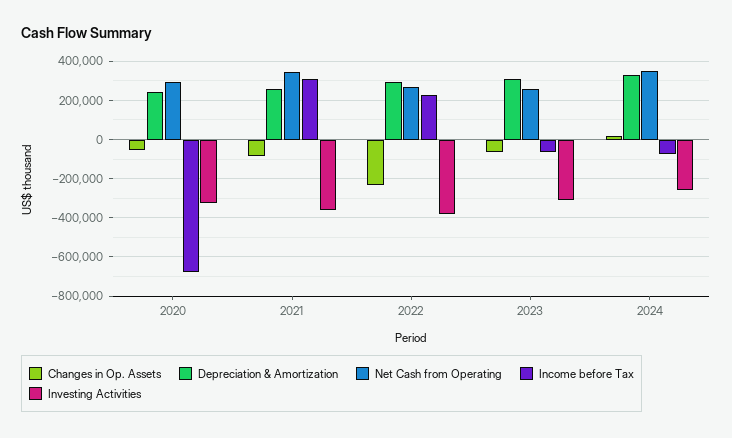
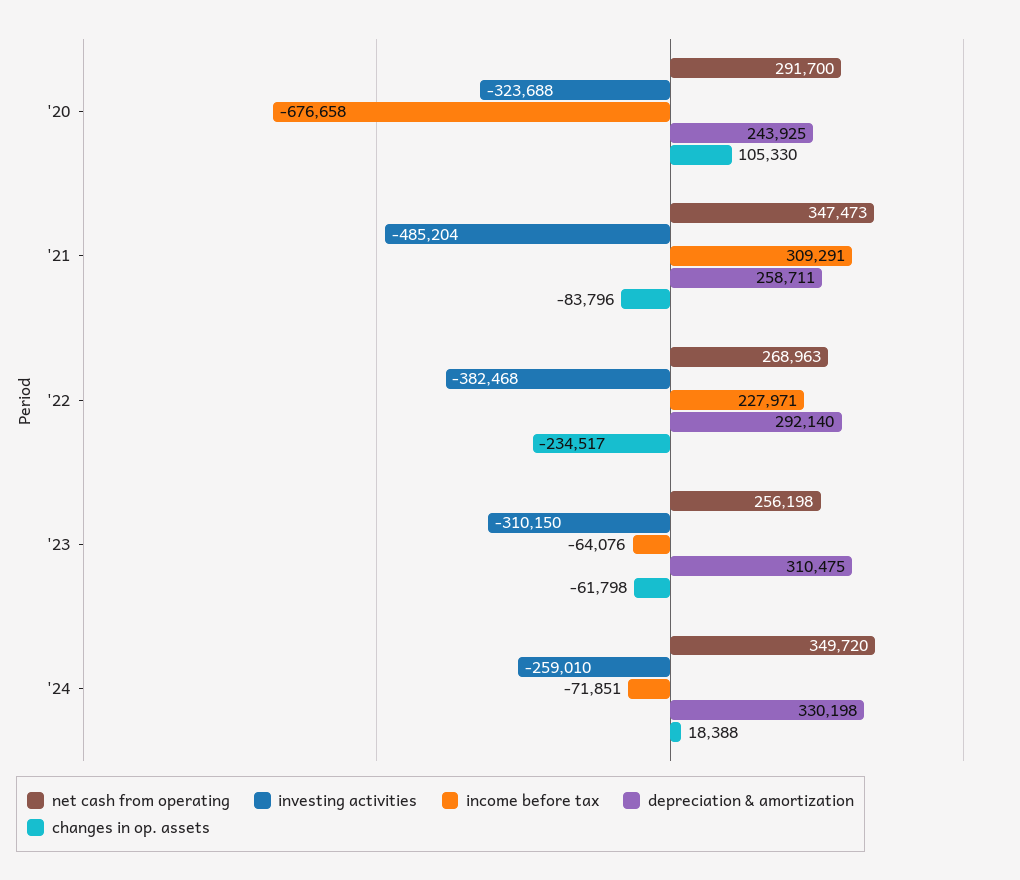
  {
    "Changes in Op. Assets": {
-     "2020": -50000,
+     "2020": 105330,
      "2021": -83796,
      "2022": -234517,
      "2023": -61798,
      "2024": 18388
    },
    "Depreciation & Amortization": {
      "2020": 243925,
      "2021": 258711,
      "2022": 292140,
      "2023": 310475,
      "2024": 330198
    },
    "Net Cash from Operating": {
      "2020": 291700,
      "2021": 347473,
      "2022": 268963,
      "2023": 256198,
      "2024": 349720
    },
    "Income before Tax": {
      "2020": -676658,
      "2021": 309291,
      "2022": 227971,
      "2023": -64076,
      "2024": -71851
    },
    "Investing Activities": {
      "2020": -323688,
-     "2021": -350000,
+     "2021": -485204,
      "2022": -382468,
      "2023": -310150,
      "2024": -259010
    }
  }

